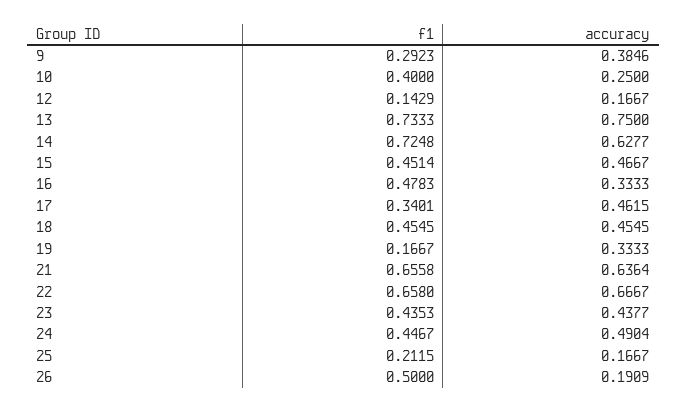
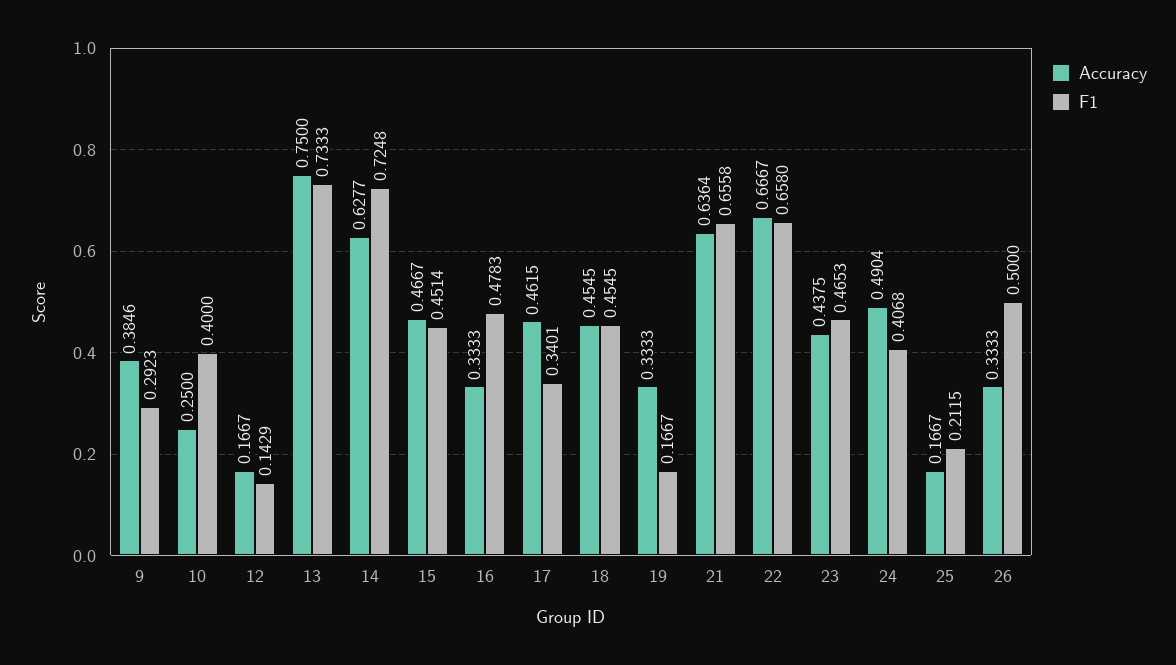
  {
    "f1": {
      "9": 0.2923,
      "10": 0.4,
      "12": 0.1429,
      "13": 0.7333,
      "14": 0.7248,
      "15": 0.4514,
      "16": 0.4783,
      "17": 0.3401,
      "18": 0.4545,
      "19": 0.1667,
      "21": 0.6558,
      "22": 0.658,
-     "23": 0.4353,
+     "23": 0.4653,
-     "24": 0.4467,
+     "24": 0.4068,
      "25": 0.2115,
      "26": 0.5
    },
    "accuracy": {
      "9": 0.3846,
      "10": 0.25,
      "12": 0.1667,
      "13": 0.75,
      "14": 0.6277,
      "15": 0.4667,
      "16": 0.3333,
      "17": 0.4615,
      "18": 0.4545,
      "19": 0.3333,
      "21": 0.6364,
      "22": 0.6667,
-     "23": 0.4377,
+     "23": 0.4375,
      "24": 0.4904,
      "25": 0.1667,
-     "26": 0.1909
+     "26": 0.3333
    }
  }

